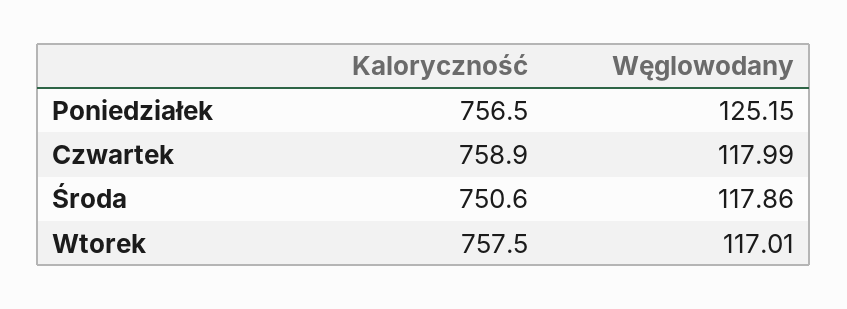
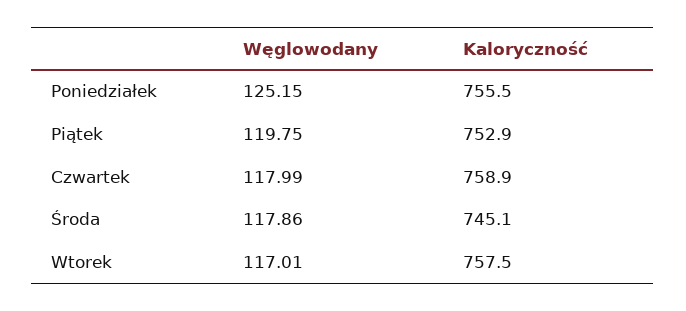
  {
    "Kaloryczność": {
-     "Poniedziałek": 756.5,
+     "Poniedziałek": 755.5,
      "Czwartek": 758.9,
-     "Środa": 750.6,
+     "Środa": 745.1,
-     "Wtorek": 757.5
+     "Wtorek": 757.5,
+     "Piątek": 752.9
    },
    "Węglowodany": {
      "Poniedziałek": 125.15,
      "Czwartek": 117.99,
      "Środa": 117.86,
-     "Wtorek": 117.01
+     "Wtorek": 117.01,
+     "Piątek": 119.75
    }
  }

